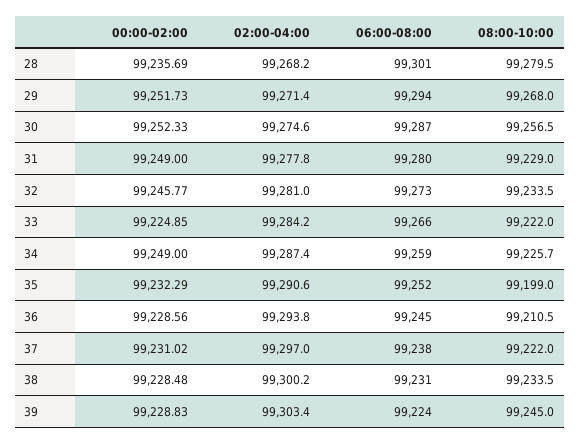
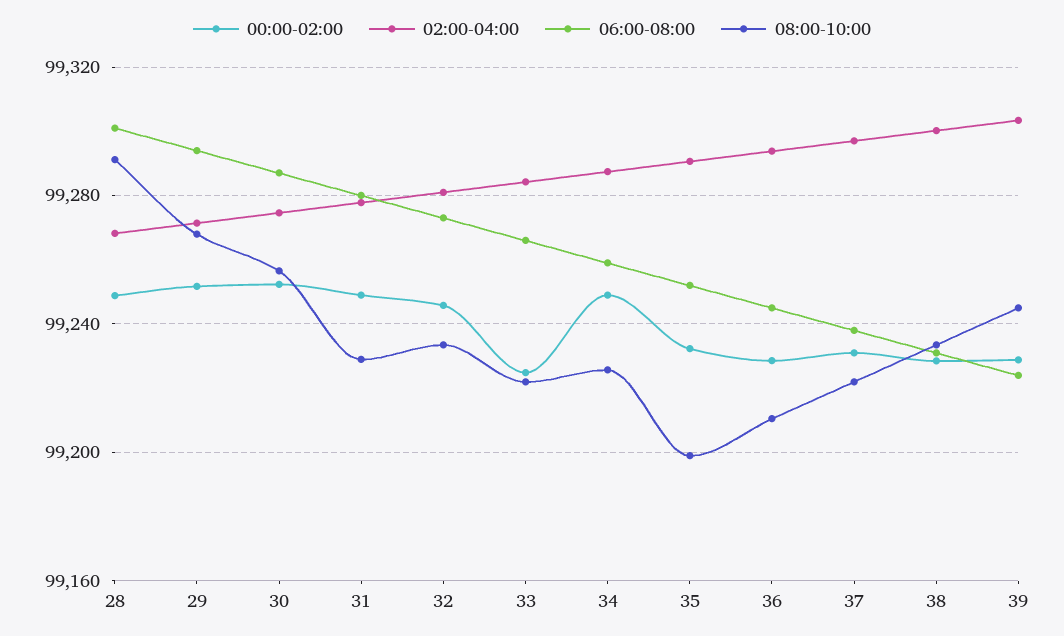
  {
    "00:00-02:00": {
-     "28": 99235.69,
+     "28": 99250,
      "29": 99251.73,
      "30": 99252.33,
      "31": 99249,
      "32": 99245.77,
      "33": 99224.85,
      "34": 99249,
      "35": 99232.29,
      "36": 99228.56,
      "37": 99231.02,
      "38": 99228.48,
      "39": 99228.83
    },
    "02:00-04:00": {
      "28": 99268.2,
      "29": 99271.4,
      "30": 99274.6,
      "31": 99277.8,
      "32": 99281,
      "33": 99284.2,
      "34": 99287.4,
      "35": 99290.6,
      "36": 99293.8,
      "37": 99297,
      "38": 99300.2,
      "39": 99303.4
    },
    "06:00-08:00": {
      "28": 99301,
      "29": 99294,
      "30": 99287,
      "31": 99280,
      "32": 99273,
      "33": 99266,
      "34": 99259,
      "35": 99252,
      "36": 99245,
      "37": 99238,
      "38": 99231,
      "39": 99224
    },
    "08:00-10:00": {
-     "28": 99279.5,
+     "28": 99290,
      "29": 99268,
      "30": 99256.5,
      "31": 99229,
      "32": 99233.5,
      "33": 99222,
      "34": 99225.7,
      "35": 99199,
      "36": 99210.5,
      "37": 99222,
      "38": 99233.5,
      "39": 99245
    }
  }

